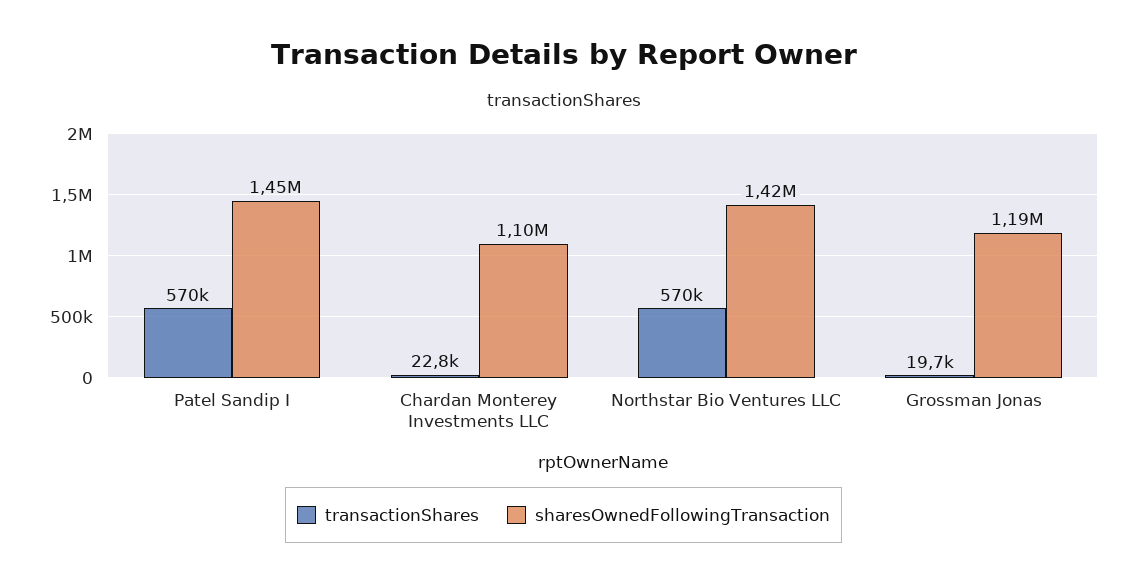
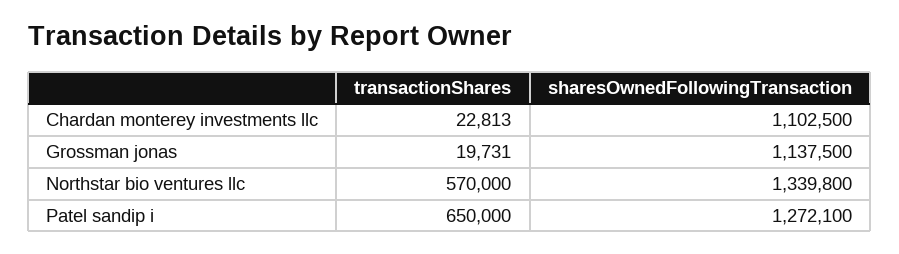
  {
    "transactionShares": {
-     "Patel Sandip I": 570000,
+     "Patel Sandip I": 650000,
      "Chardan Monterey Investments LLC": 22813,
      "Northstar Bio Ventures LLC": 570000,
      "Grossman Jonas": 19731
    },
    "sharesOwnedFollowingTransaction": {
-     "Patel Sandip I": 1450000,
+     "Patel Sandip I": 1272100,
      "Chardan Monterey Investments LLC": 1102500,
-     "Northstar Bio Ventures LLC": 1420000,
+     "Northstar Bio Ventures LLC": 1339800,
-     "Grossman Jonas": 1190000
+     "Grossman Jonas": 1137500
    }
  }

